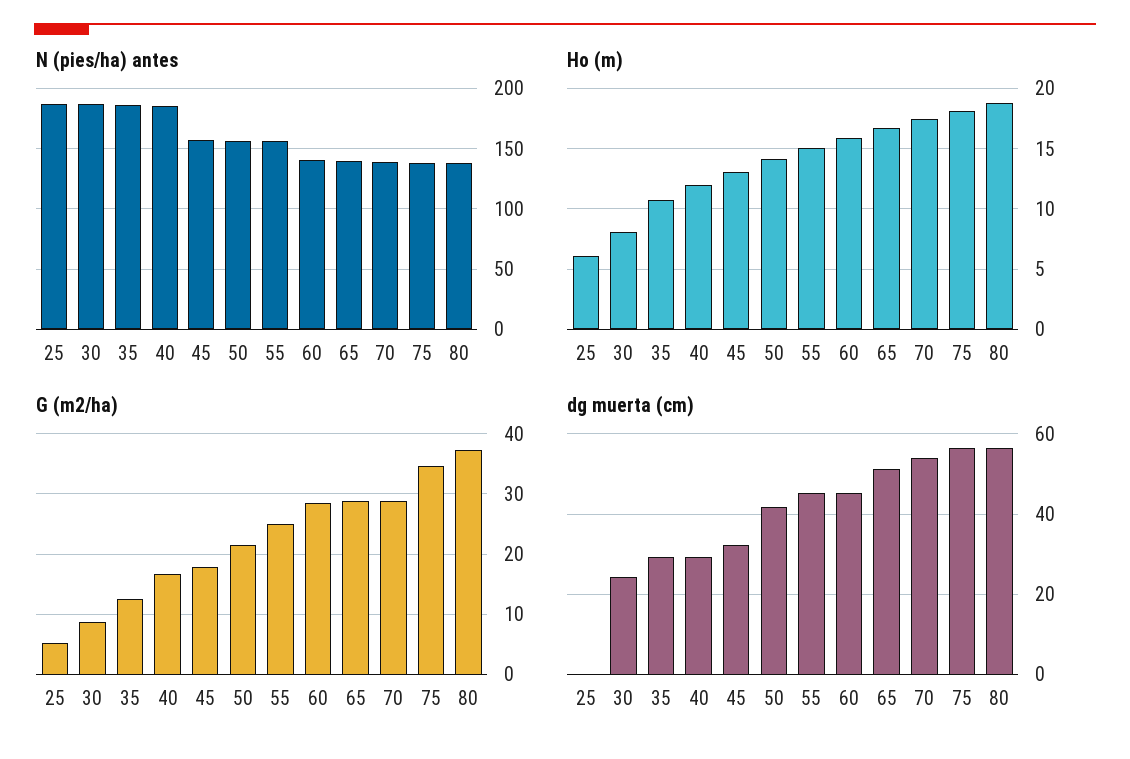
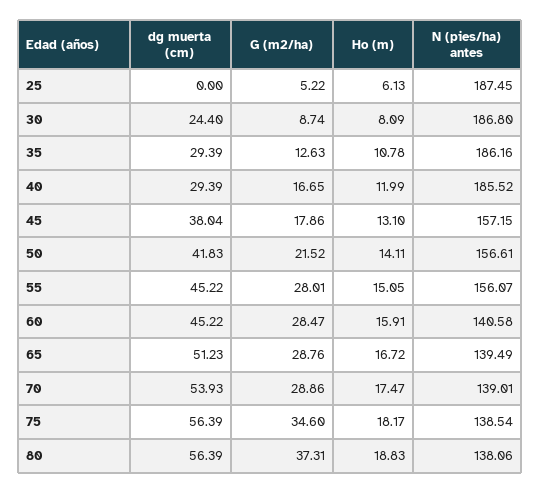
  {
    "N (pies/ha) antes": {
      "25": 187.45,
      "30": 186.8,
      "35": 186.16,
      "40": 185.52,
      "45": 157.15,
      "50": 156.61,
      "55": 156.07,
      "60": 140.58,
      "65": 139.49,
      "70": 139.01,
      "75": 138.54,
      "80": 138.06
    },
    "Ho (m)": {
      "25": 6.13,
      "30": 8.09,
      "35": 10.78,
      "40": 11.99,
      "45": 13.1,
      "50": 14.11,
      "55": 15.05,
      "60": 15.91,
      "65": 16.72,
      "70": 17.47,
      "75": 18.17,
      "80": 18.83
    },
    "G (m2/ha)": {
      "25": 5.22,
      "30": 8.74,
      "35": 12.63,
      "40": 16.65,
      "45": 17.86,
      "50": 21.52,
-     "55": 25,
+     "55": 28.01,
      "60": 28.47,
      "65": 28.76,
      "70": 28.86,
      "75": 34.6,
      "80": 37.31
    },
    "dg muerta (cm)": {
      "25": 0,
      "30": 24.4,
      "35": 29.39,
      "40": 29.39,
-     "45": 32,
+     "45": 38.04,
      "50": 41.83,
      "55": 45.22,
      "60": 45.22,
      "65": 51.23,
      "70": 53.93,
      "75": 56.39,
      "80": 56.39
    }
  }

